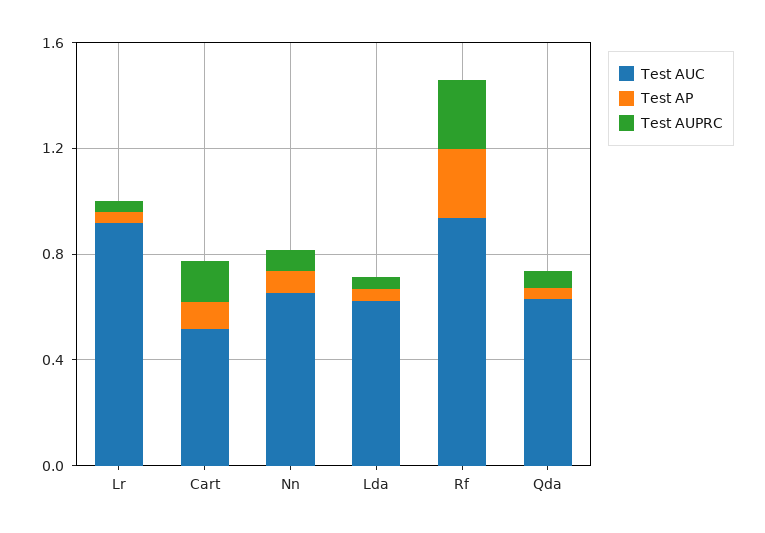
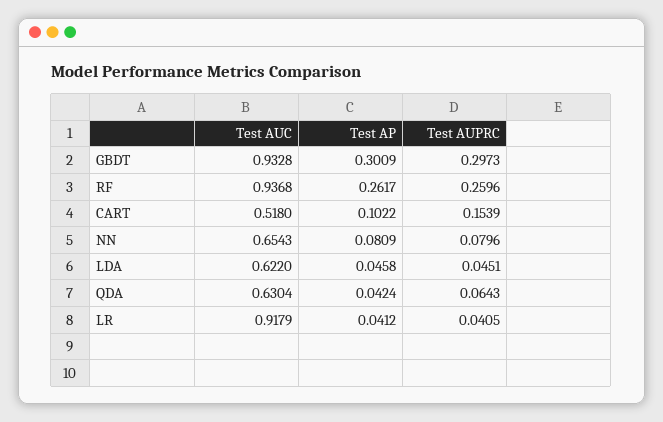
  {
    "Test AUC": {
      "Lr": 0.9179,
      "Cart": 0.518,
      "Nn": 0.6543,
      "Lda": 0.622,
      "Rf": 0.9368,
-     "Qda": 0.6304
+     "Qda": 0.6304,
+     "GBDT": 0.9328
    },
    "Test AP": {
      "Lr": 0.0412,
      "Cart": 0.1022,
      "Nn": 0.0809,
      "Lda": 0.0458,
      "Rf": 0.2617,
-     "Qda": 0.0424
+     "Qda": 0.0424,
+     "GBDT": 0.3009
    },
    "Test AUPRC": {
      "Lr": 0.0405,
      "Cart": 0.1539,
      "Nn": 0.0796,
      "Lda": 0.0451,
      "Rf": 0.2596,
-     "Qda": 0.0643
+     "Qda": 0.0643,
+     "GBDT": 0.2973
    }
  }

